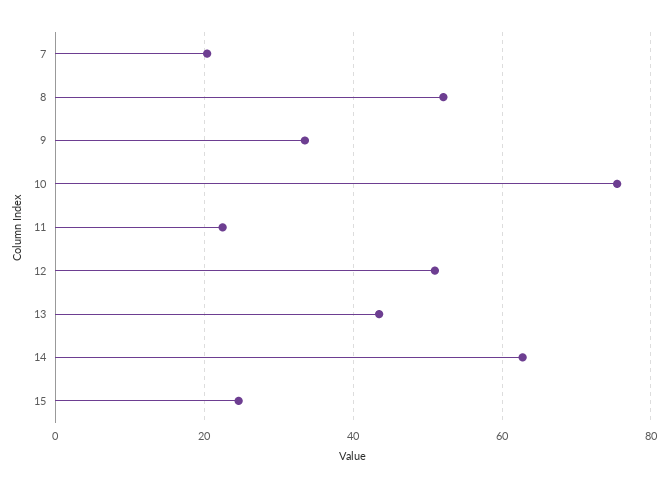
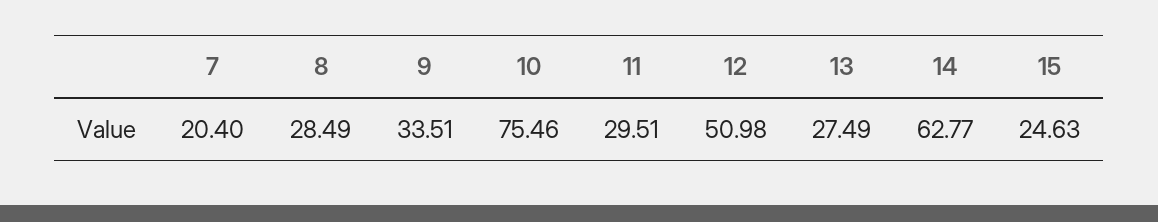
  {
    "7": 20.4,
-   "8": 52,
+   "8": 28.49,
    "9": 33.51,
    "10": 75.46,
-   "11": 22,
+   "11": 29.51,
    "12": 50.98,
-   "13": 44,
+   "13": 27.49,
    "14": 62.77,
    "15": 24.63
  }

